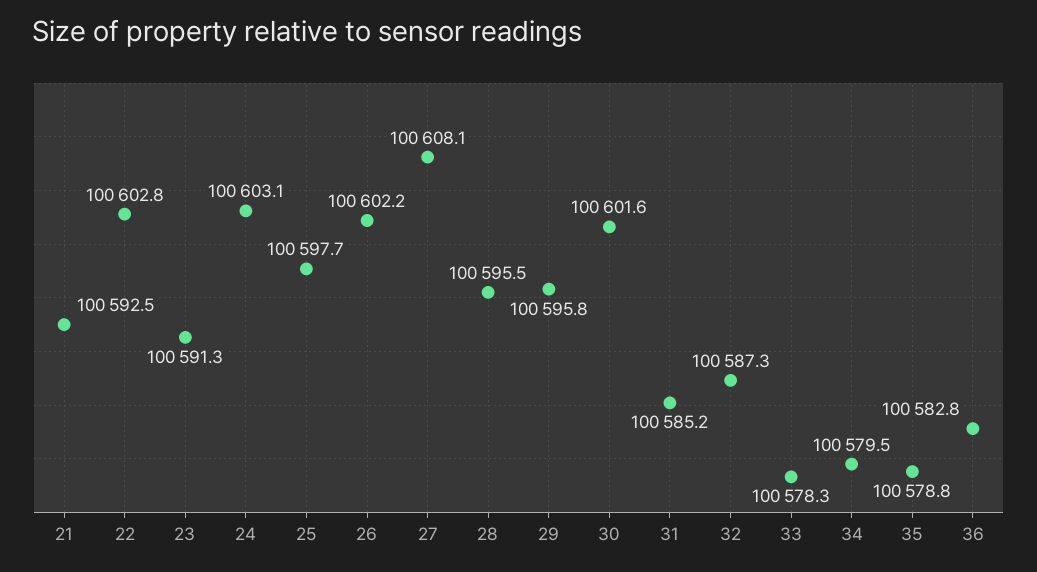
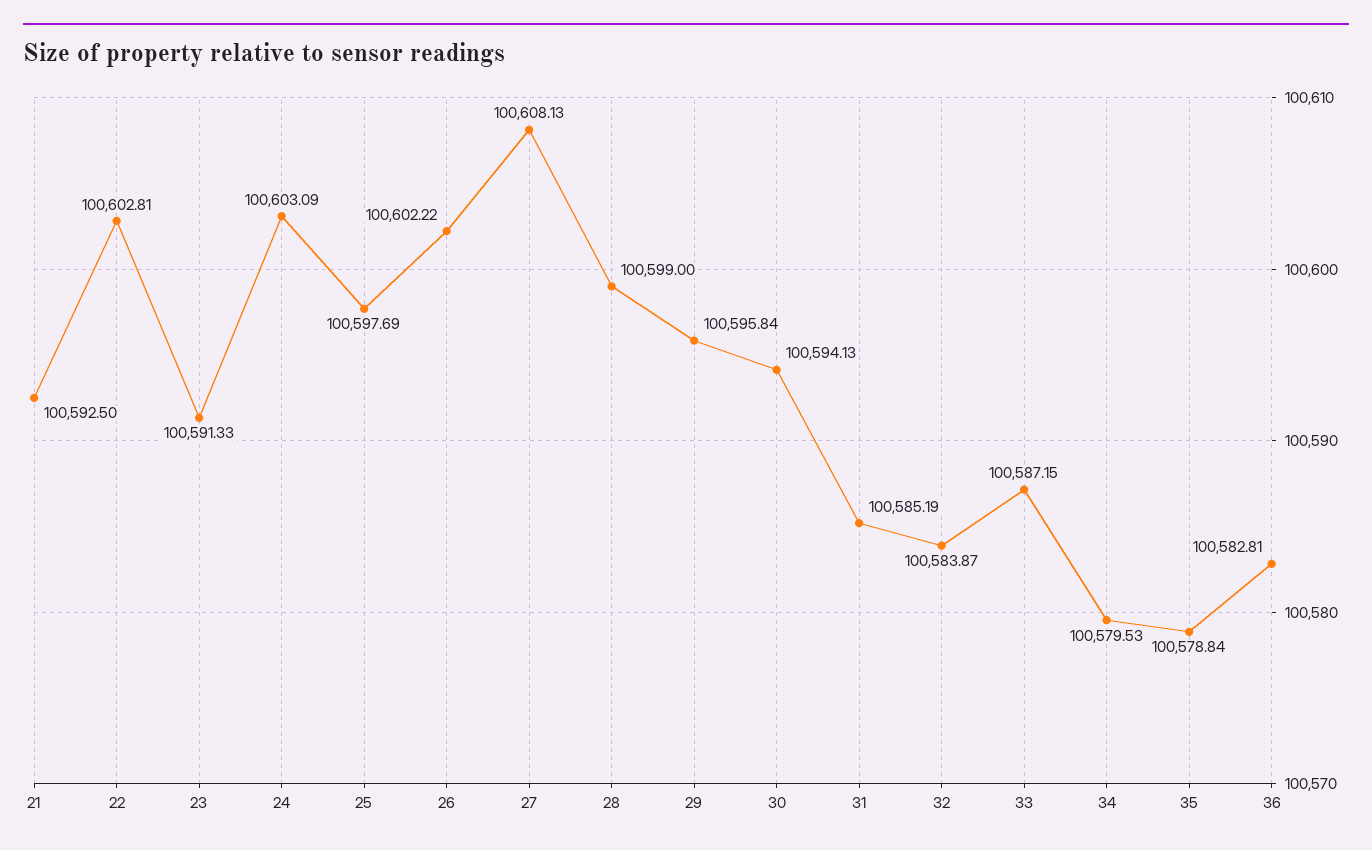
  {
    "21": 100592.5,
    "22": 100602.81,
    "23": 100591.33,
    "24": 100603.09,
    "25": 100597.69,
    "26": 100602.22,
    "27": 100608.13,
-   "28": 100595.5,
+   "28": 100599,
    "29": 100595.84,
-   "30": 100601.6,
+   "30": 100594.13,
    "31": 100585.19,
-   "32": 100587.3,
+   "32": 100583.87,
-   "33": 100578.3,
+   "33": 100587.15,
    "34": 100579.53,
    "35": 100578.84,
    "36": 100582.81
  }

